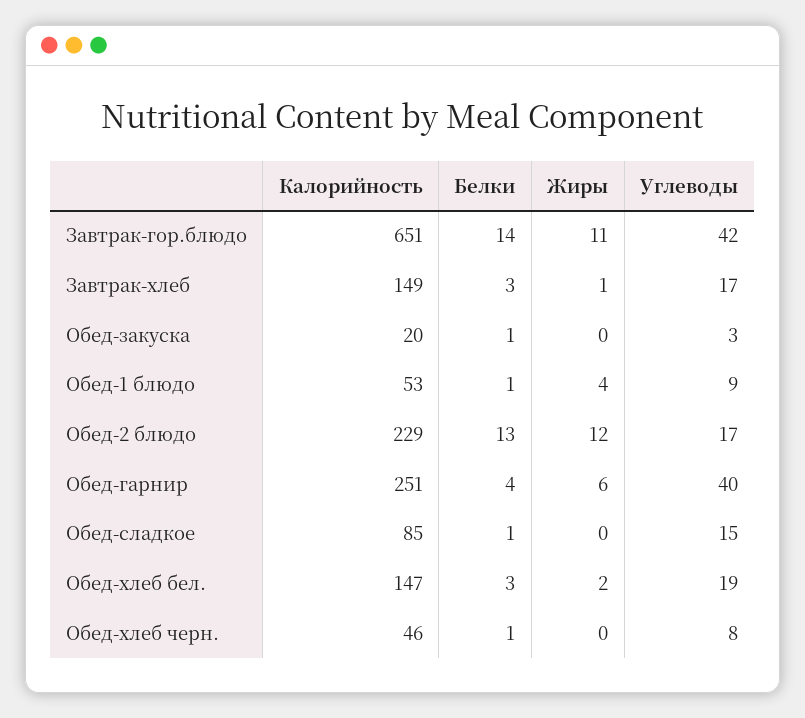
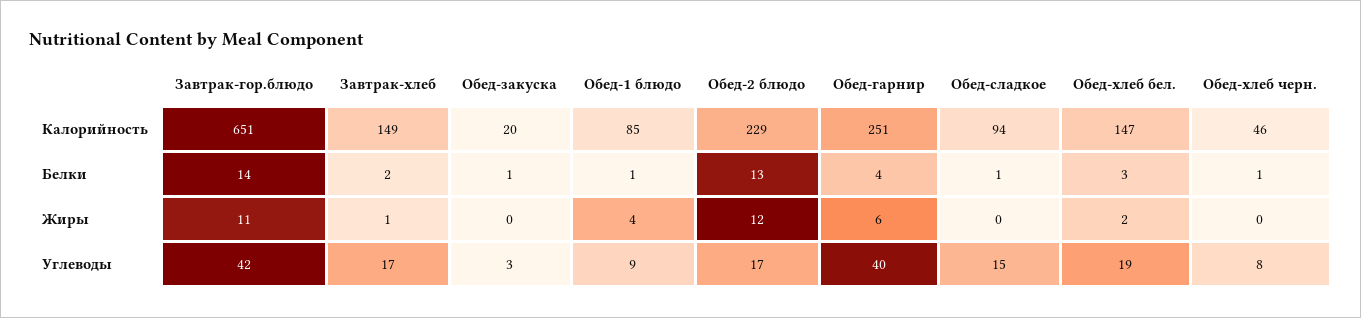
  {
    "Калорийность": {
      "Завтрак-гор.блюдо": 651,
      "Завтрак-хлеб": 149,
      "Обед-закуска": 20,
-     "Обед-1 блюдо": 53,
+     "Обед-1 блюдо": 85,
      "Обед-2 блюдо": 229,
      "Обед-гарнир": 251,
-     "Обед-сладкое": 85,
+     "Обед-сладкое": 94,
      "Обед-хлеб бел.": 147,
      "Обед-хлеб черн.": 46
    },
    "Белки": {
      "Завтрак-гор.блюдо": 14,
-     "Завтрак-хлеб": 3,
+     "Завтрак-хлеб": 2,
      "Обед-закуска": 1,
      "Обед-1 блюдо": 1,
      "Обед-2 блюдо": 13,
      "Обед-гарнир": 4,
      "Обед-сладкое": 1,
      "Обед-хлеб бел.": 3,
      "Обед-хлеб черн.": 1
    },
    "Жиры": {
      "Завтрак-гор.блюдо": 11,
      "Завтрак-хлеб": 1,
      "Обед-закуска": 0,
      "Обед-1 блюдо": 4,
      "Обед-2 блюдо": 12,
      "Обед-гарнир": 6,
      "Обед-сладкое": 0,
      "Обед-хлеб бел.": 2,
      "Обед-хлеб черн.": 0
    },
    "Углеводы": {
      "Завтрак-гор.блюдо": 42,
      "Завтрак-хлеб": 17,
      "Обед-закуска": 3,
      "Обед-1 блюдо": 9,
      "Обед-2 блюдо": 17,
      "Обед-гарнир": 40,
      "Обед-сладкое": 15,
      "Обед-хлеб бел.": 19,
      "Обед-хлеб черн.": 8
    }
  }

